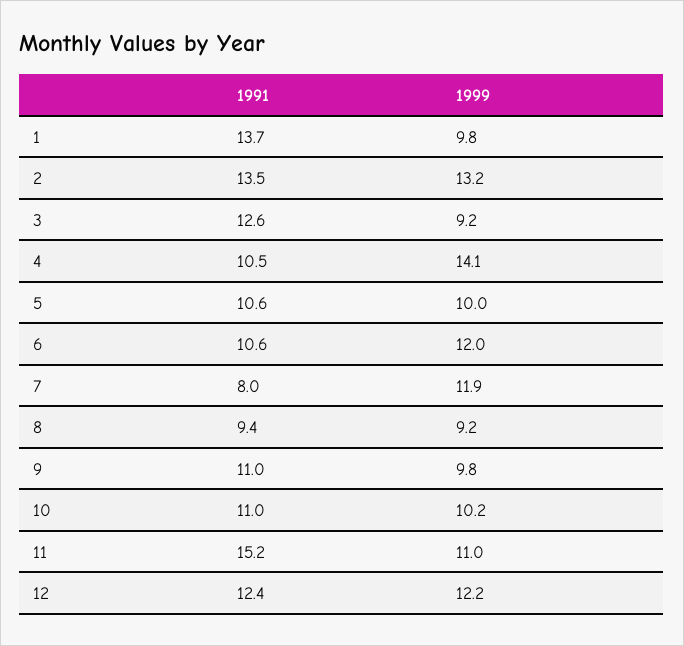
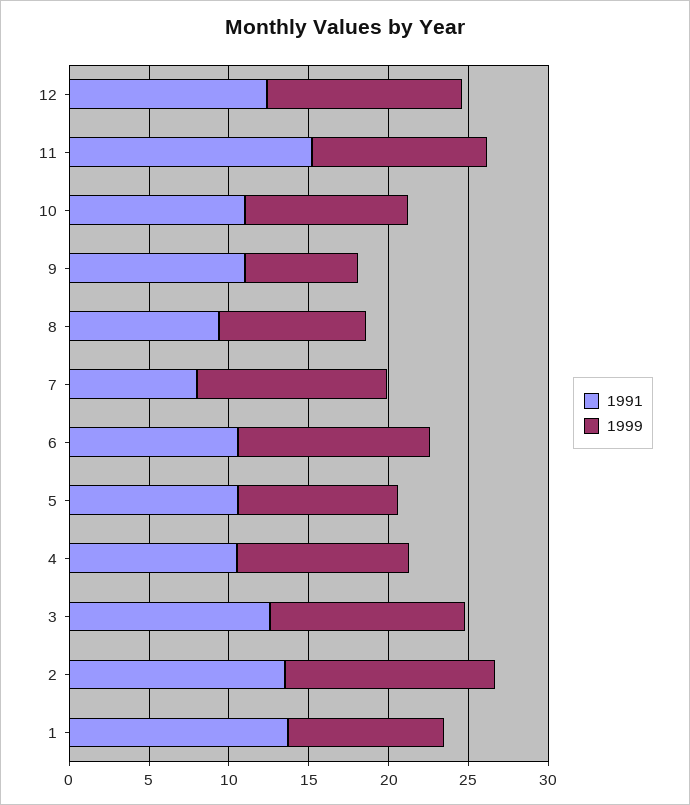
  {
    "1991": {
      "1": 13.7,
      "2": 13.5,
      "3": 12.6,
      "4": 10.5,
      "5": 10.6,
      "6": 10.6,
      "7": 8,
      "8": 9.4,
      "9": 11,
      "10": 11,
      "11": 15.2,
      "12": 12.4
    },
    "1999": {
      "1": 9.8,
      "2": 13.2,
-     "3": 9.2,
+     "3": 12,
-     "4": 14.1,
+     "4": 11,
      "5": 10,
      "6": 12,
      "7": 11.9,
      "8": 9.2,
-     "9": 9.8,
+     "9": 7,
      "10": 10.2,
      "11": 11,
      "12": 12.2
    }
  }

